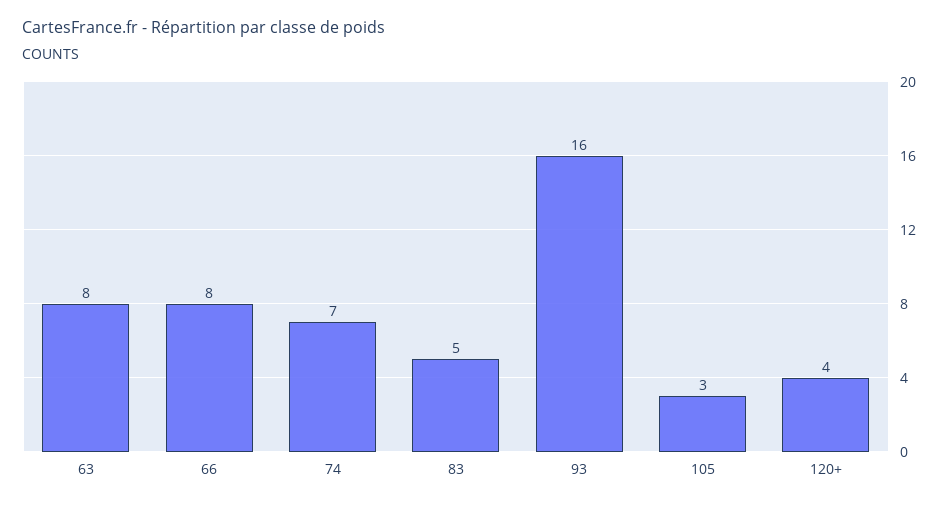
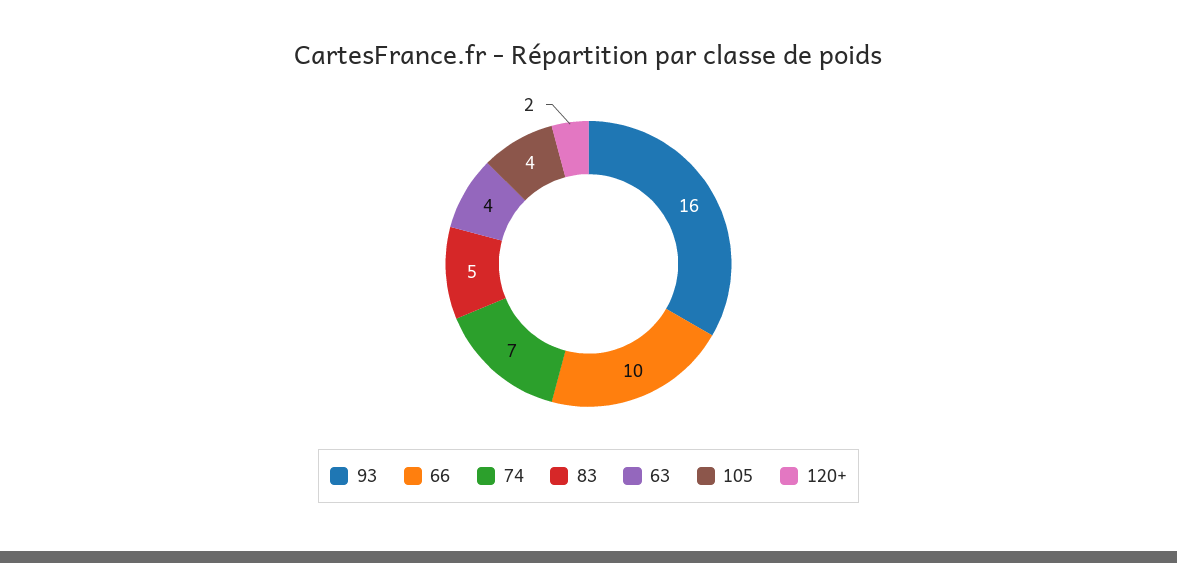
  {
-   "63": 8,
+   "63": 4,
-   "66": 8,
+   "66": 10,
    "74": 7,
    "83": 5,
    "93": 16,
-   "105": 3,
+   "105": 4,
-   "120+": 4
+   "120+": 2
  }

